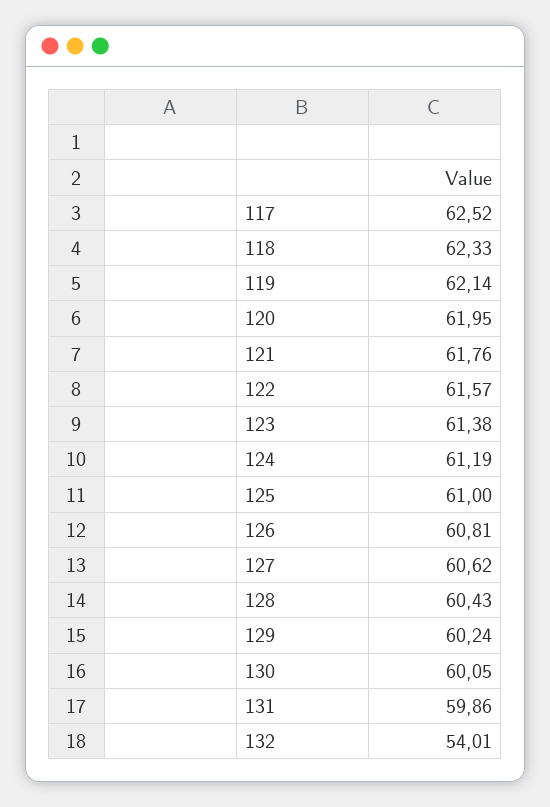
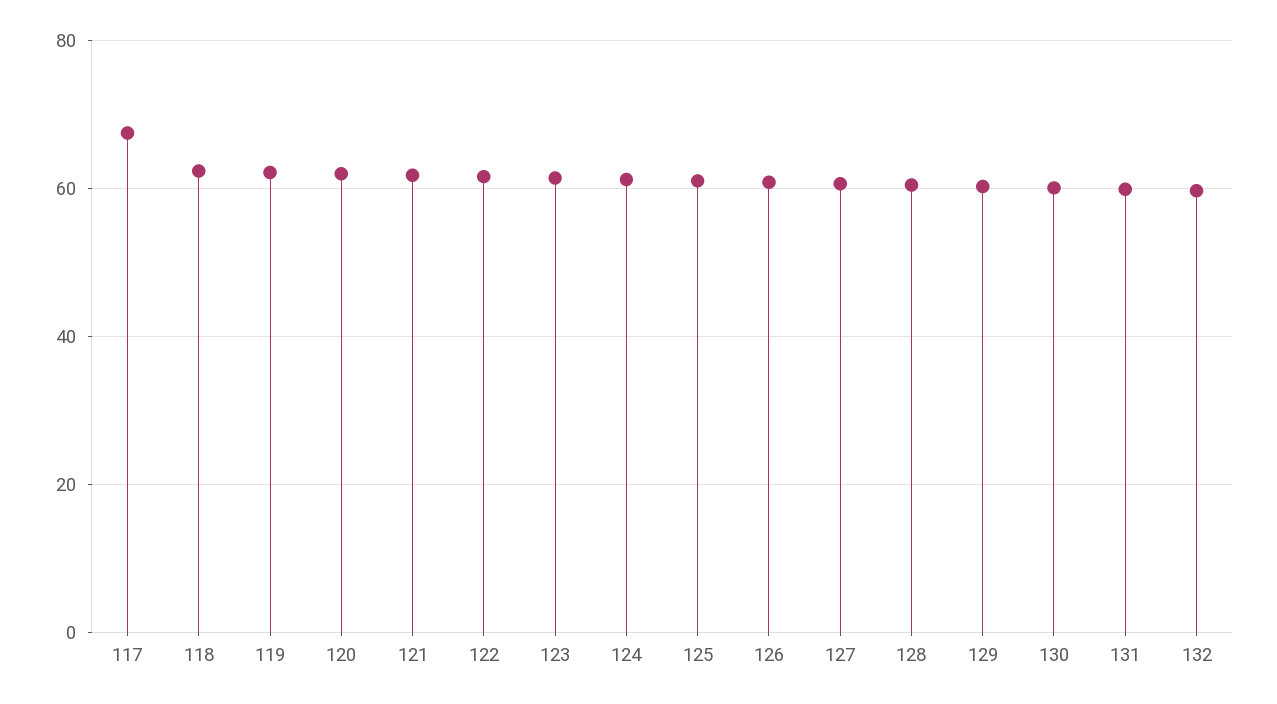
  {
-   "117": 62.52,
+   "117": 68,
    "118": 62.33,
    "119": 62.14,
    "120": 61.95,
    "121": 61.76,
    "122": 61.57,
    "123": 61.38,
    "124": 61.19,
    "125": 61,
    "126": 60.81,
    "127": 60.62,
    "128": 60.43,
    "129": 60.24,
    "130": 60.05,
    "131": 59.86,
-   "132": 54.01
+   "132": 60
  }

